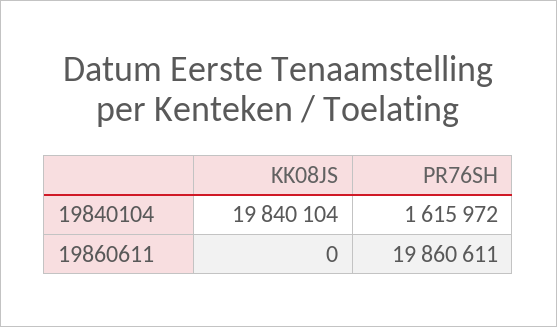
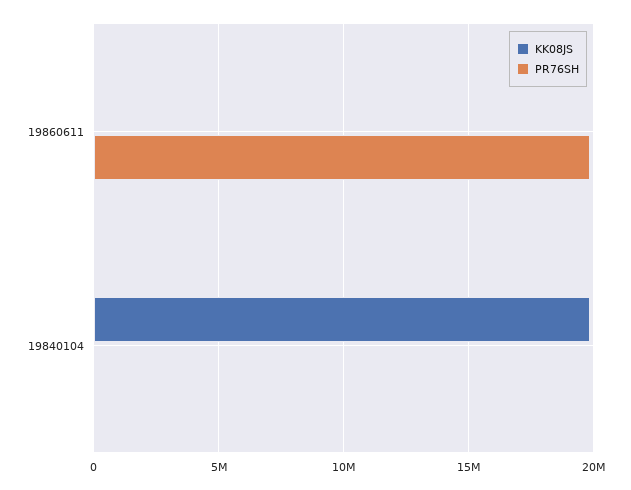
  {
    "KK08JS": {
      "19840104": 19840104,
      "19860611": 0
    },
    "PR76SH": {
-     "19840104": 1615972,
+     "19840104": 0,
      "19860611": 19860611
    }
  }

